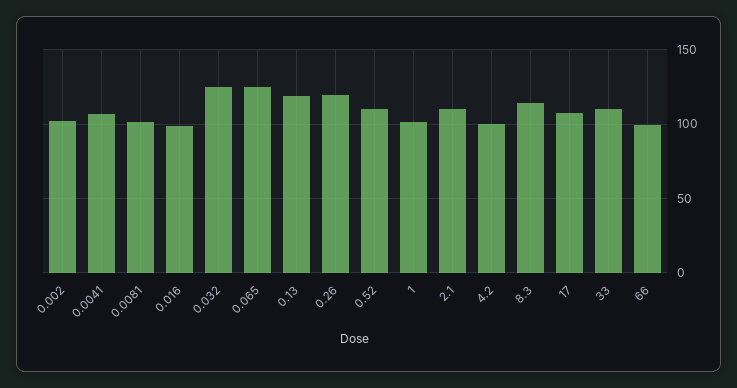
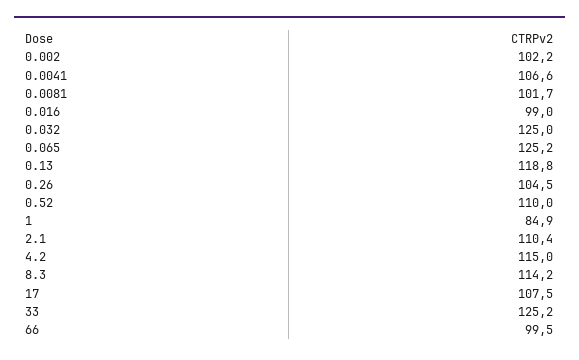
  {
    "0.002": 102.2,
    "0.0041": 106.6,
    "0.0081": 101.7,
    "0.016": 99,
    "0.032": 125,
    "0.065": 125.2,
    "0.13": 118.8,
-   "0.26": 120,
+   "0.26": 104.5,
    "0.52": 110,
-   "1": 100,
+   "1": 84.9,
    "2.1": 110.4,
-   "4.2": 100,
+   "4.2": 115,
    "8.3": 114.2,
    "17": 107.5,
-   "33": 110,
+   "33": 125.2,
    "66": 99.5
  }

